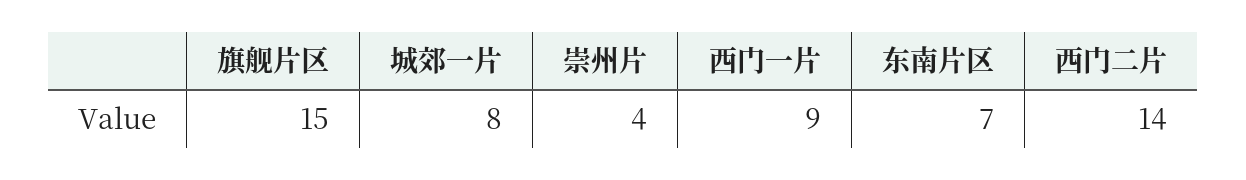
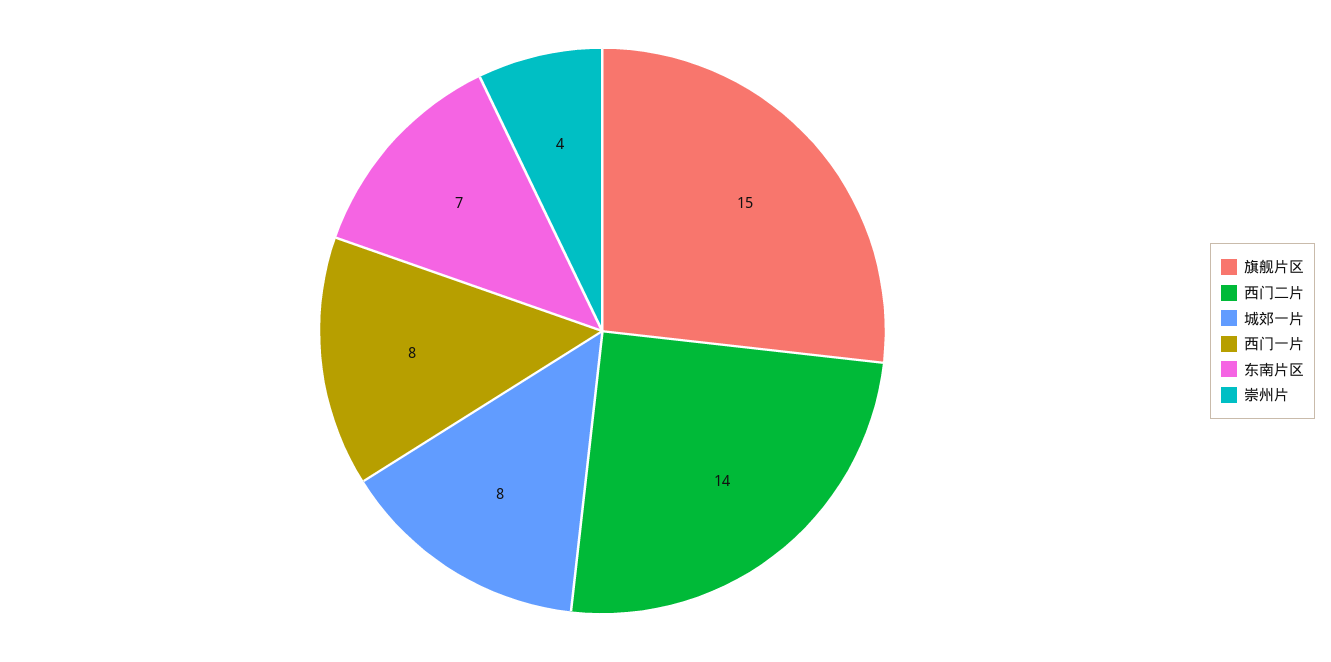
  {
    "旗舰片区": 15,
    "城郊一片": 8,
    "崇州片": 4,
-   "西门一片": 9,
+   "西门一片": 8,
    "东南片区": 7,
    "西门二片": 14
  }

